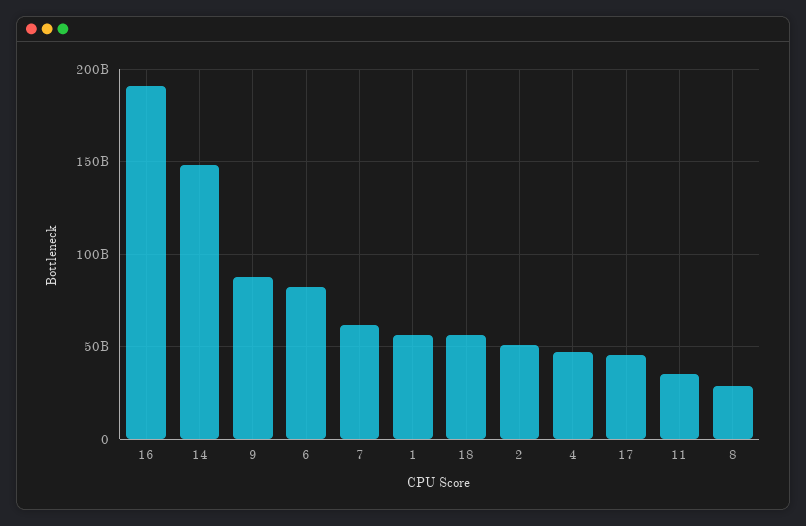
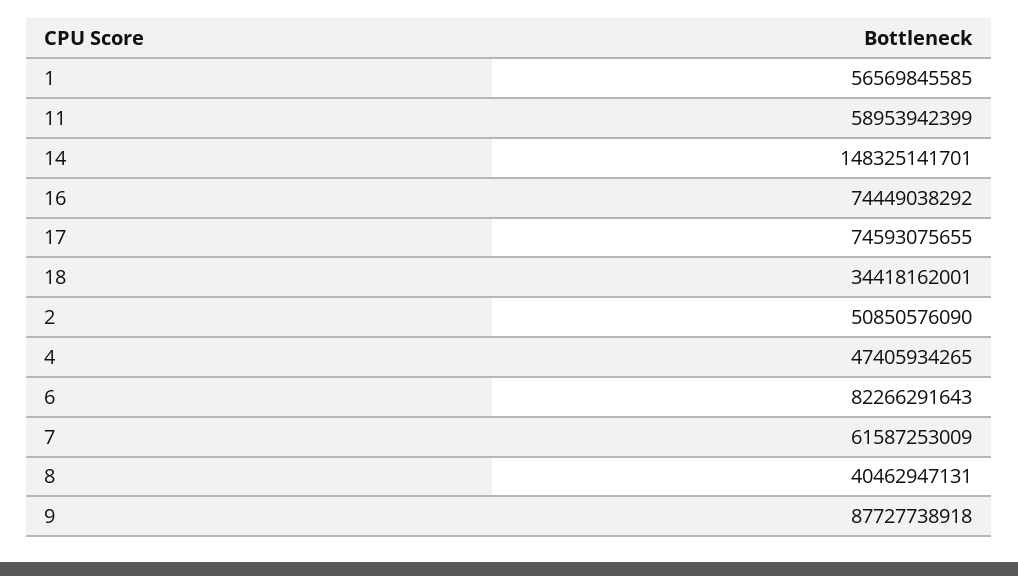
  {
-   "16": 190000000000,
+   "16": 74449038292,
    "14": 148325141701,
    "9": 87727738918,
    "6": 82266291643,
    "7": 61587253009,
    "1": 56569845585,
-   "18": 55000000000,
+   "18": 34418162001,
    "2": 50850576090,
    "4": 47405934265,
-   "17": 45000000000,
+   "17": 74593075655,
-   "11": 35000000000,
+   "11": 58953942399,
-   "8": 30000000000
+   "8": 40462947131
  }

